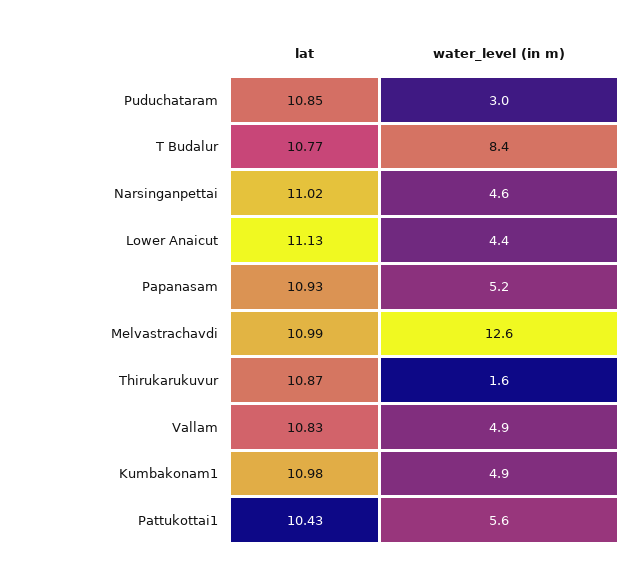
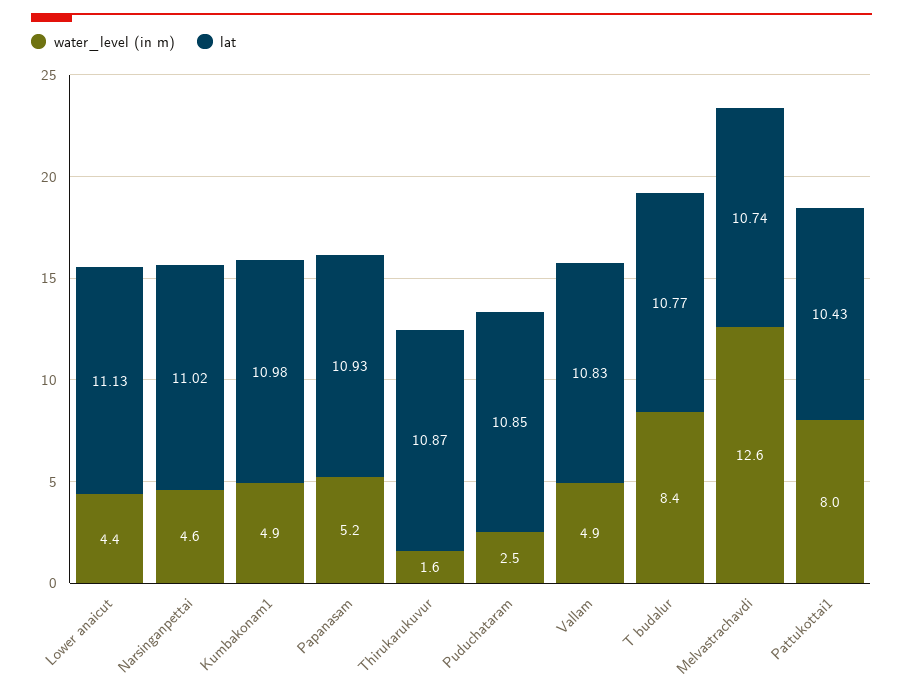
  {
    "lat": {
      "Puduchataram": 10.85,
      "T Budalur": 10.77,
      "Narsinganpettai": 11.02,
      "Lower Anaicut": 11.13,
      "Papanasam": 10.93,
-     "Melvastrachavdi": 10.99,
+     "Melvastrachavdi": 10.74,
      "Thirukarukuvur": 10.87,
      "Vallam": 10.83,
      "Kumbakonam1": 10.98,
      "Pattukottai1": 10.43
    },
    "water_level (in m)": {
-     "Puduchataram": 3,
+     "Puduchataram": 2.5,
      "T Budalur": 8.4,
      "Narsinganpettai": 4.6,
      "Lower Anaicut": 4.4,
      "Papanasam": 5.2,
      "Melvastrachavdi": 12.6,
      "Thirukarukuvur": 1.6,
      "Vallam": 4.9,
      "Kumbakonam1": 4.9,
-     "Pattukottai1": 5.6
+     "Pattukottai1": 8
    }
  }

